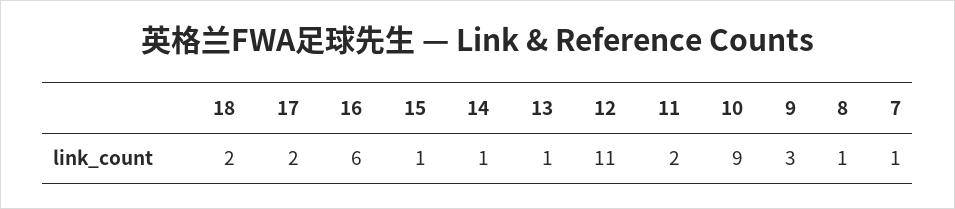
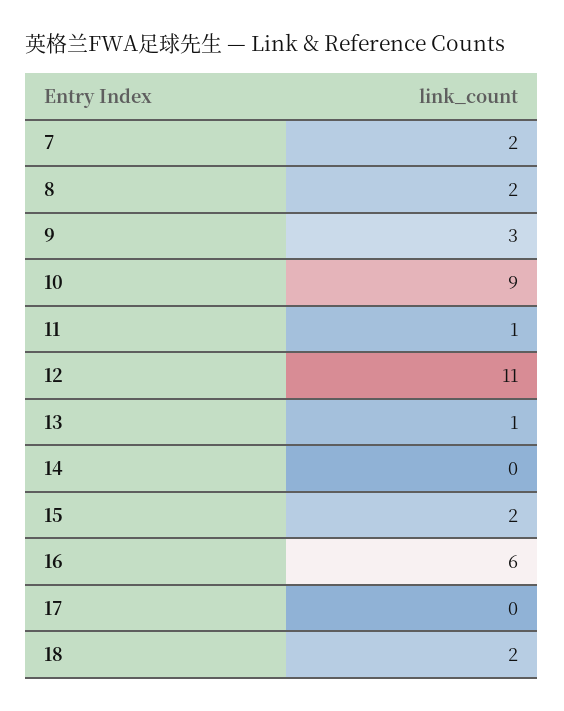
  {
    "18": 2,
-   "17": 2,
+   "17": 0,
    "16": 6,
-   "15": 1,
+   "15": 2,
-   "14": 1,
+   "14": 0,
    "13": 1,
    "12": 11,
-   "11": 2,
+   "11": 1,
    "10": 9,
    "9": 3,
-   "8": 1,
+   "8": 2,
-   "7": 1
+   "7": 2
  }

